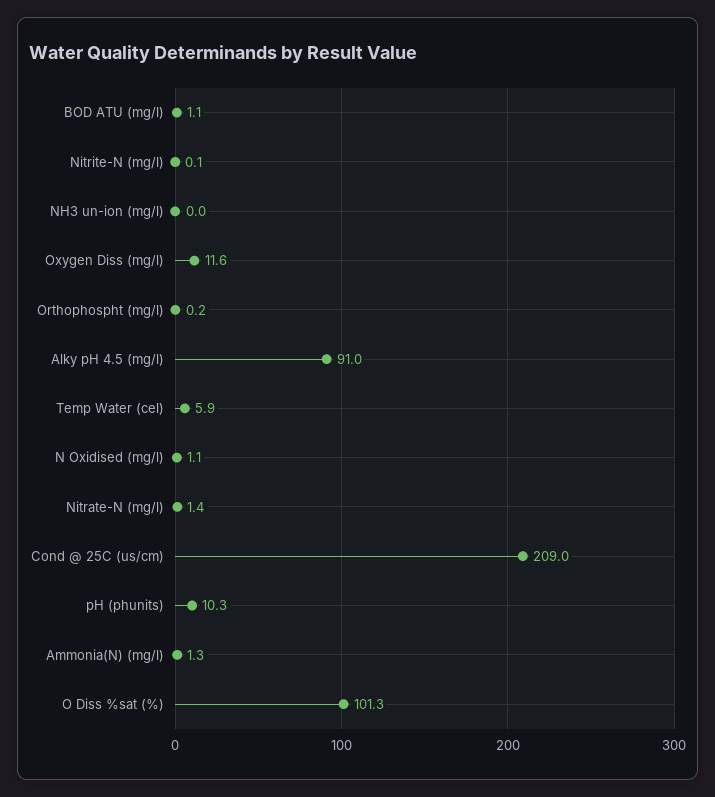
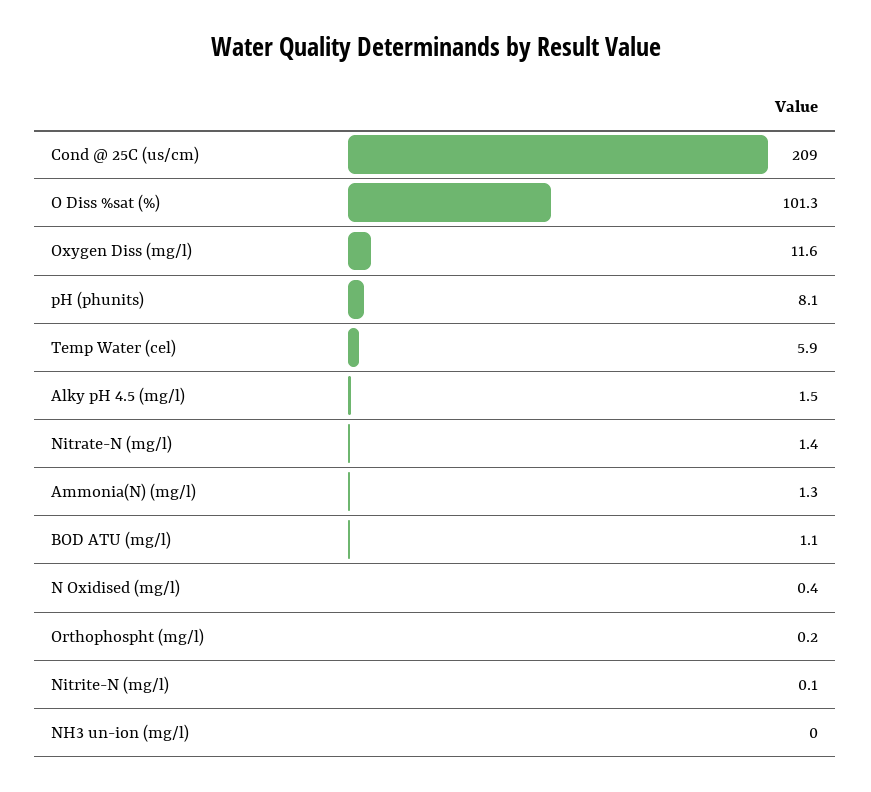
  {
    "BOD ATU (mg/l)": 1.1,
    "Nitrite-N (mg/l)": 0.1,
    "NH3 un-ion (mg/l)": 0,
    "Oxygen Diss (mg/l)": 11.6,
    "Orthophospht (mg/l)": 0.2,
-   "Alky pH 4.5 (mg/l)": 91,
+   "Alky pH 4.5 (mg/l)": 1.5,
    "Temp Water (cel)": 5.9,
-   "N Oxidised (mg/l)": 1.1,
+   "N Oxidised (mg/l)": 0.4,
    "Nitrate-N (mg/l)": 1.4,
    "Cond @ 25C (us/cm)": 209,
-   "pH (phunits)": 10.3,
+   "pH (phunits)": 8.1,
    "Ammonia(N) (mg/l)": 1.3,
    "O Diss %sat (%)": 101.3
  }

